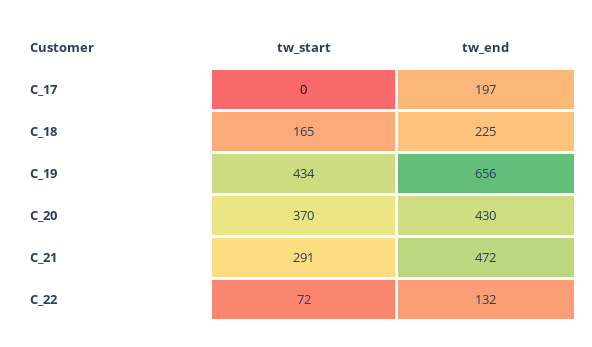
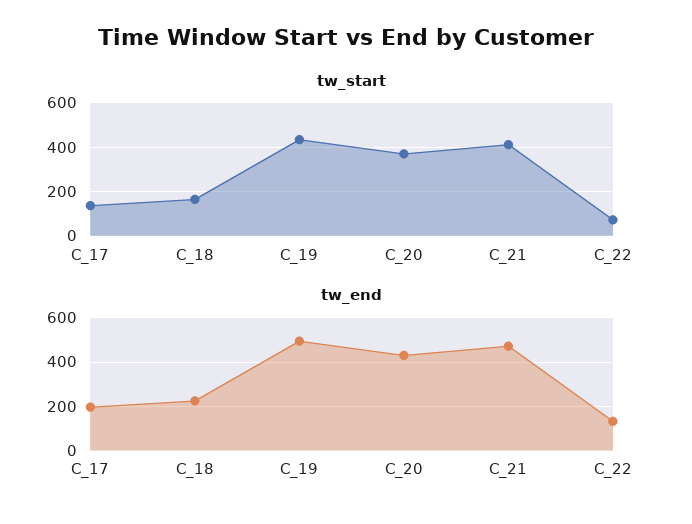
  {
    "tw_start": {
-     "C_17": 0,
+     "C_17": 150,
      "C_18": 165,
      "C_19": 434,
      "C_20": 370,
-     "C_21": 291,
+     "C_21": 400,
      "C_22": 72
    },
    "tw_end": {
      "C_17": 197,
      "C_18": 225,
-     "C_19": 656,
+     "C_19": 500,
      "C_20": 430,
      "C_21": 472,
      "C_22": 132
    }
  }

